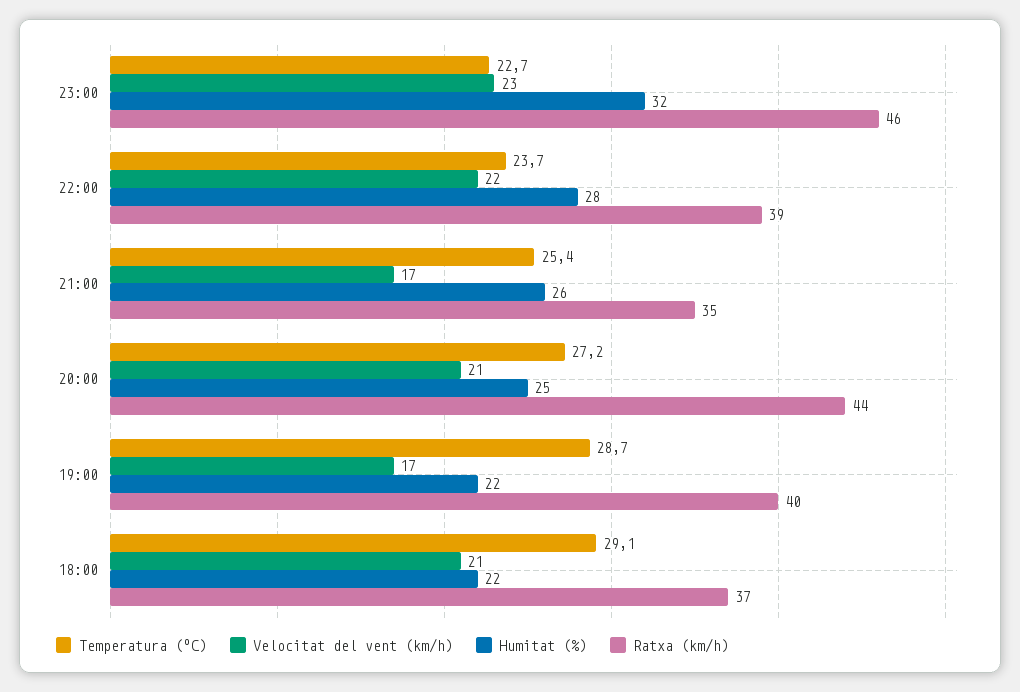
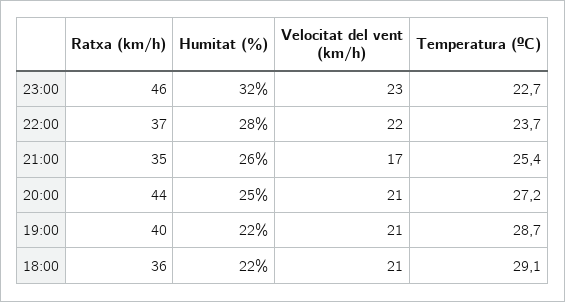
  {
    "Temperatura (ºC)": {
      "23:00": 22.7,
      "22:00": 23.7,
      "21:00": 25.4,
      "20:00": 27.2,
      "19:00": 28.7,
      "18:00": 29.1
    },
    "Velocitat del vent (km/h)": {
      "23:00": 23,
      "22:00": 22,
      "21:00": 17,
      "20:00": 21,
-     "19:00": 17,
+     "19:00": 21,
      "18:00": 21
    },
    "Humitat (%)": {
      "23:00": 32,
      "22:00": 28,
      "21:00": 26,
      "20:00": 25,
      "19:00": 22,
      "18:00": 22
    },
    "Ratxa (km/h)": {
      "23:00": 46,
-     "22:00": 39,
+     "22:00": 37,
      "21:00": 35,
      "20:00": 44,
      "19:00": 40,
-     "18:00": 37
+     "18:00": 36
    }
  }

